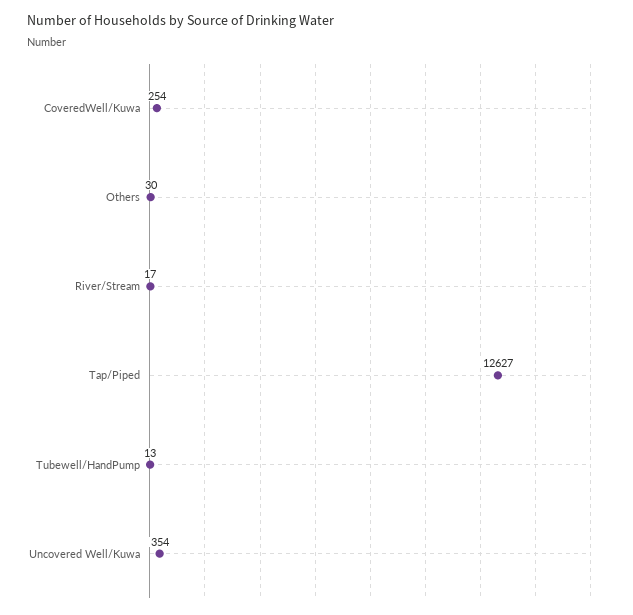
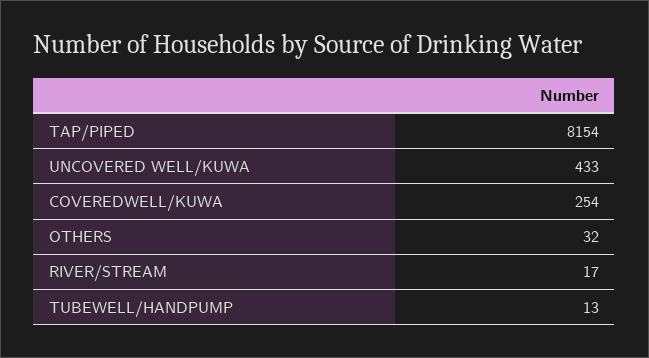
  {
    "CoveredWell/Kuwa": 254,
-   "Others": 30,
+   "Others": 32,
    "River/Stream": 17,
-   "Tap/Piped": 12627,
+   "Tap/Piped": 8154,
    "Tubewell/HandPump": 13,
-   "Uncovered Well/Kuwa": 354
+   "Uncovered Well/Kuwa": 433
  }

